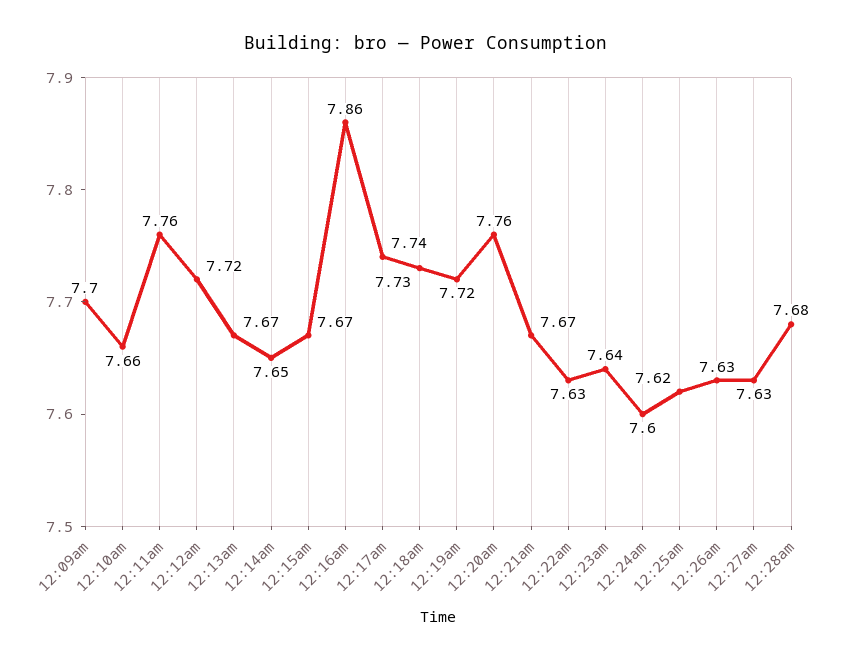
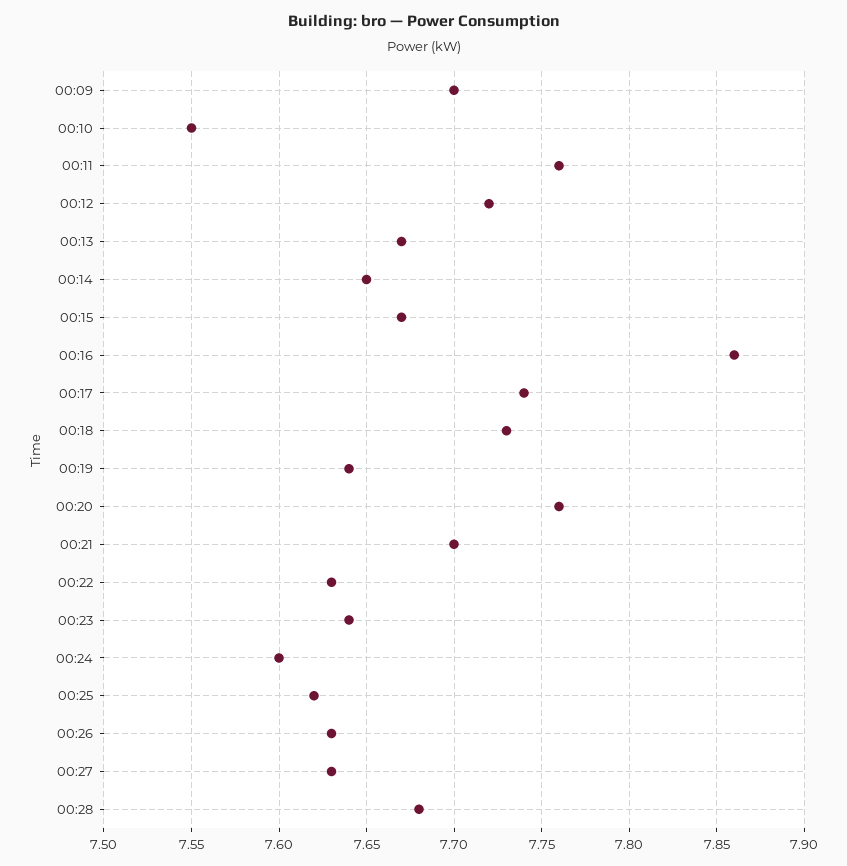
  {
    "12:09am": 7.7,
-   "12:10am": 7.66,
+   "12:10am": 7.55,
    "12:11am": 7.76,
    "12:12am": 7.72,
    "12:13am": 7.67,
    "12:14am": 7.65,
    "12:15am": 7.67,
    "12:16am": 7.86,
    "12:17am": 7.74,
    "12:18am": 7.73,
-   "12:19am": 7.72,
+   "12:19am": 7.64,
    "12:20am": 7.76,
-   "12:21am": 7.67,
+   "12:21am": 7.7,
    "12:22am": 7.63,
    "12:23am": 7.64,
    "12:24am": 7.6,
    "12:25am": 7.62,
    "12:26am": 7.63,
    "12:27am": 7.63,
    "12:28am": 7.68
  }

